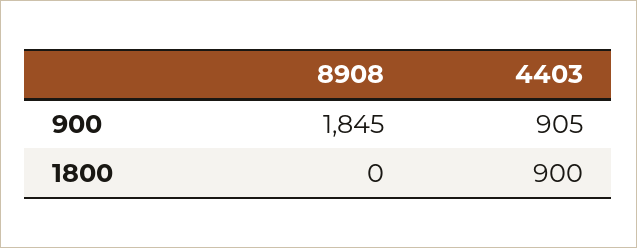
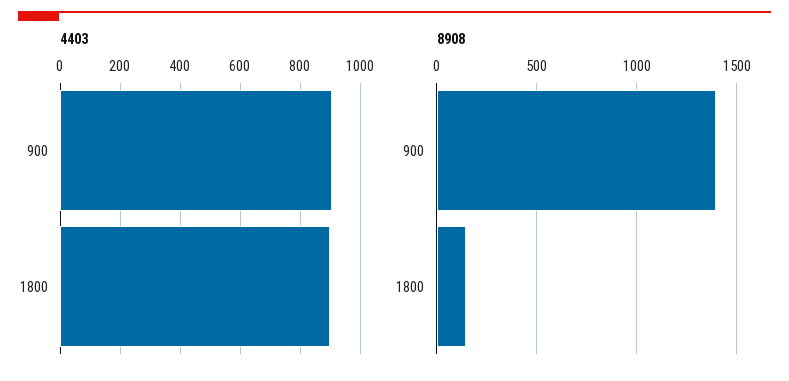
  {
    "8908": {
-     "900": 1845,
+     "900": 1400,
-     "1800": 0
+     "1800": 150
    },
    "4403": {
      "900": 905,
      "1800": 900
    }
  }

